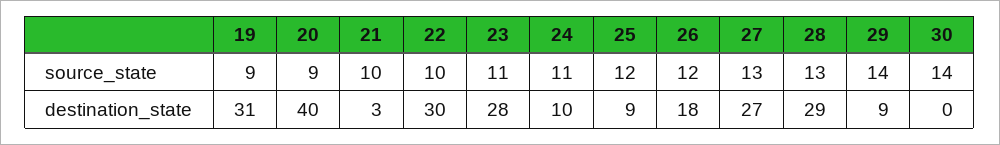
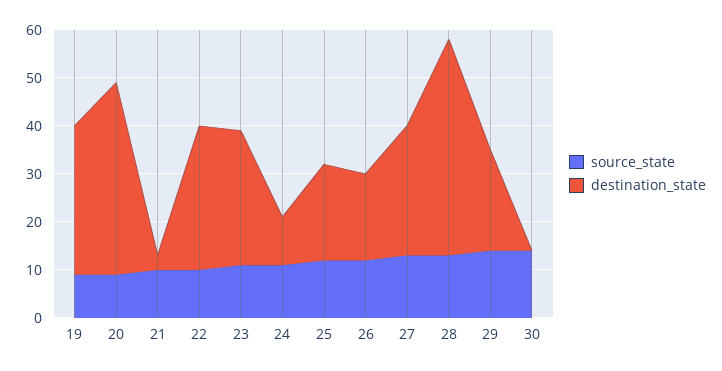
  {
    "source_state": {
      "19": 9,
      "20": 9,
      "21": 10,
      "22": 10,
      "23": 11,
      "24": 11,
      "25": 12,
      "26": 12,
      "27": 13,
      "28": 13,
      "29": 14,
      "30": 14
    },
    "destination_state": {
      "19": 31,
      "20": 40,
      "21": 3,
      "22": 30,
      "23": 28,
      "24": 10,
-     "25": 9,
+     "25": 20,
      "26": 18,
      "27": 27,
-     "28": 29,
+     "28": 45,
-     "29": 9,
+     "29": 20,
      "30": 0
    }
  }

